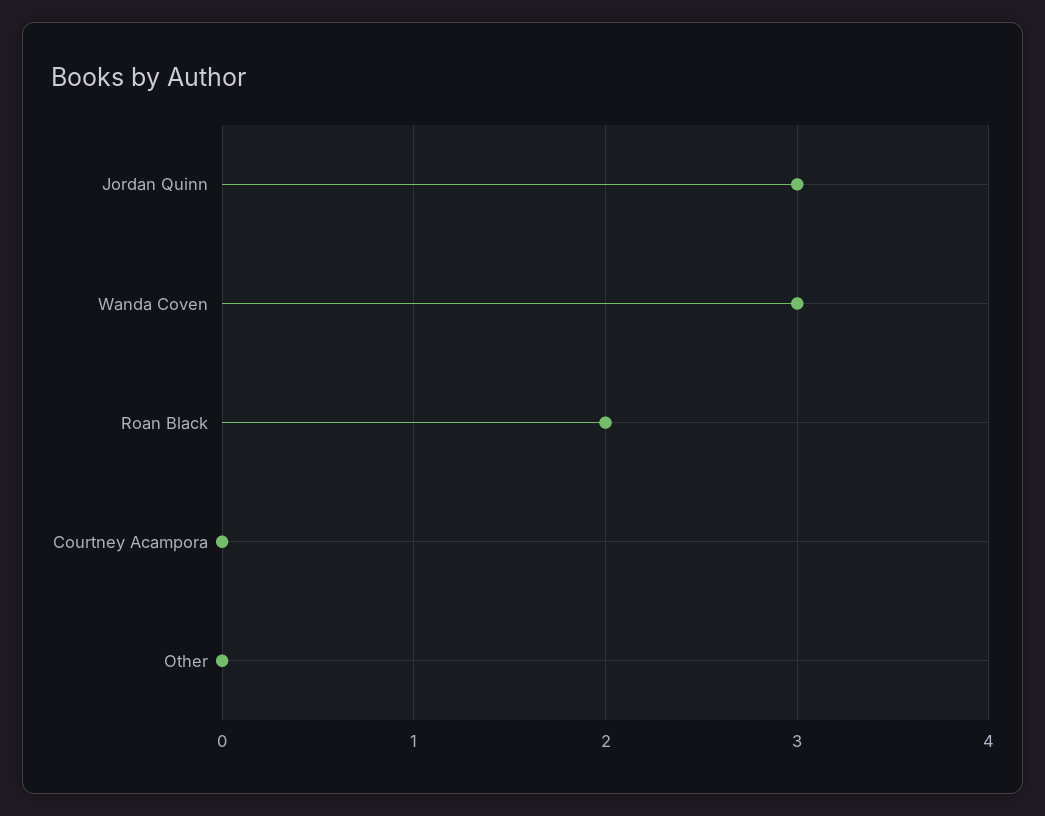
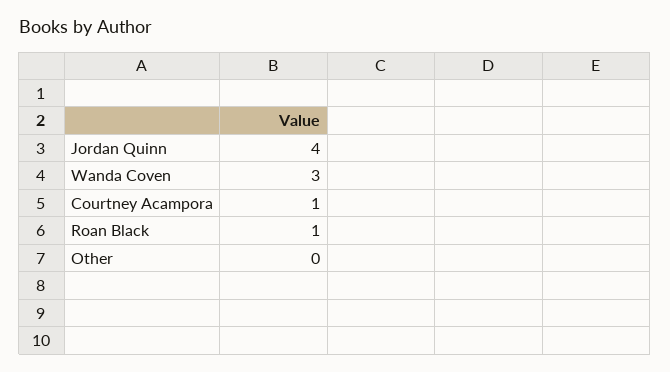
  {
-   "Jordan Quinn": 3,
+   "Jordan Quinn": 4,
    "Wanda Coven": 3,
-   "Roan Black": 2,
+   "Roan Black": 1,
-   "Courtney Acampora": 0,
+   "Courtney Acampora": 1,
    "Other": 0
  }

